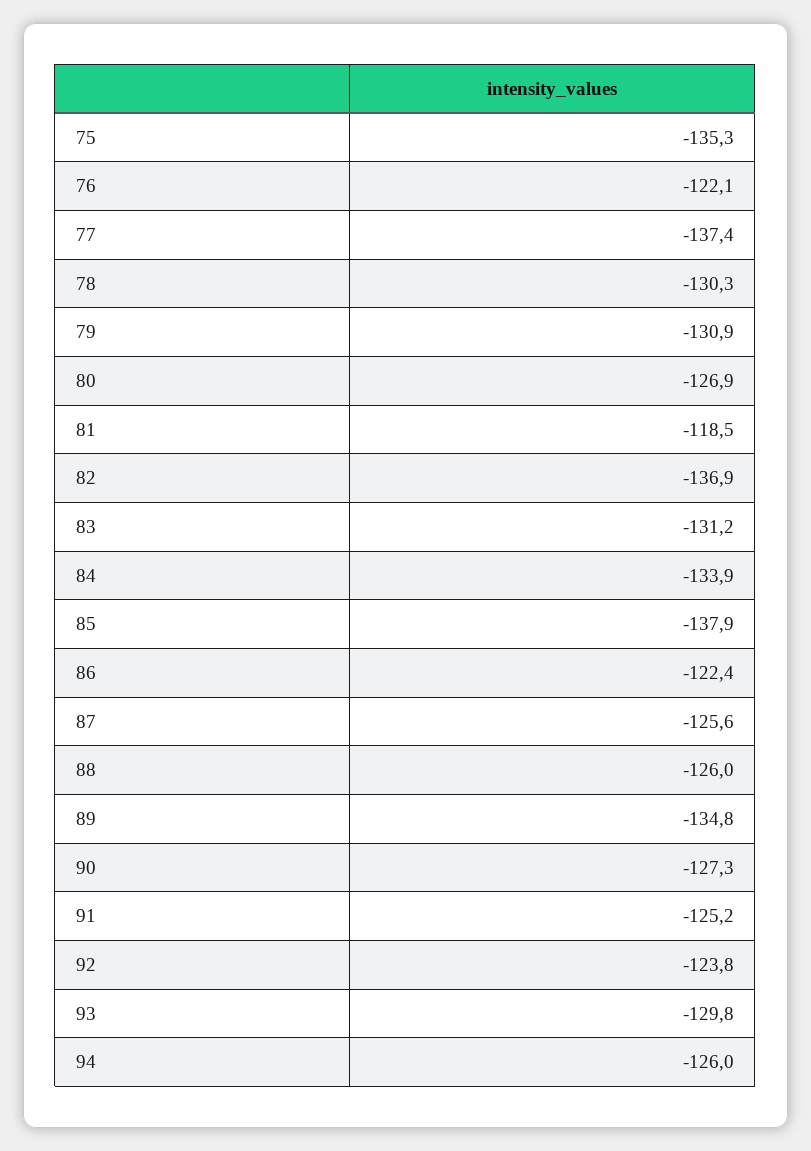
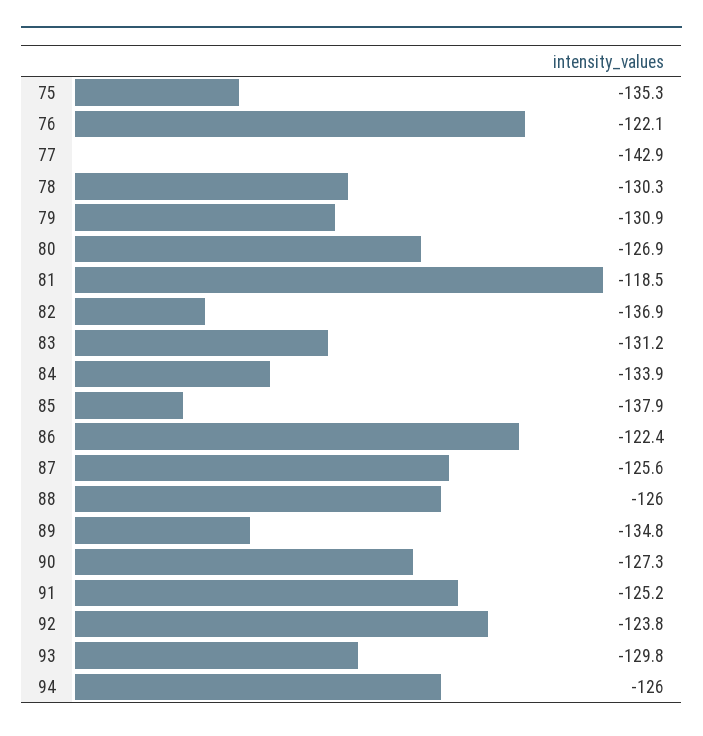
  {
    "75": -135.3,
    "76": -122.1,
-   "77": -137.4,
+   "77": -142.9,
    "78": -130.3,
    "79": -130.9,
    "80": -126.9,
    "81": -118.5,
    "82": -136.9,
    "83": -131.2,
    "84": -133.9,
    "85": -137.9,
    "86": -122.4,
    "87": -125.6,
    "88": -126,
    "89": -134.8,
    "90": -127.3,
    "91": -125.2,
    "92": -123.8,
    "93": -129.8,
    "94": -126
  }

